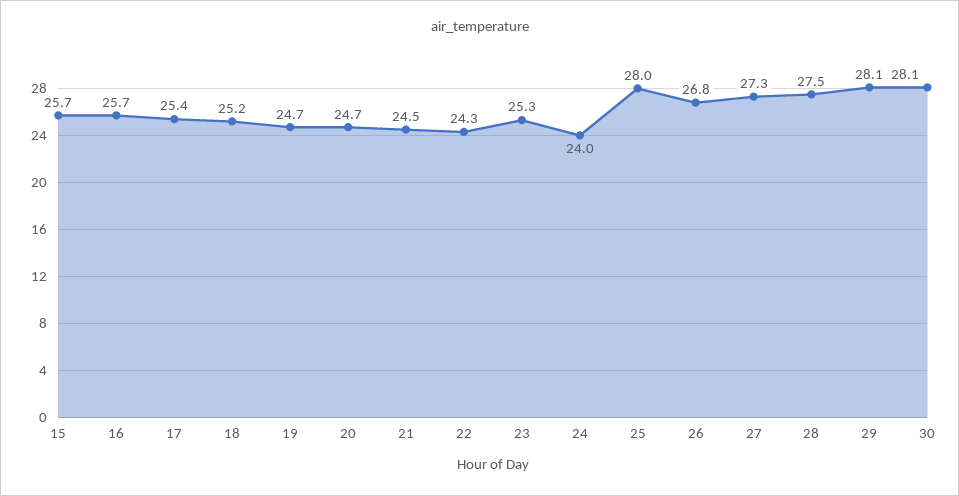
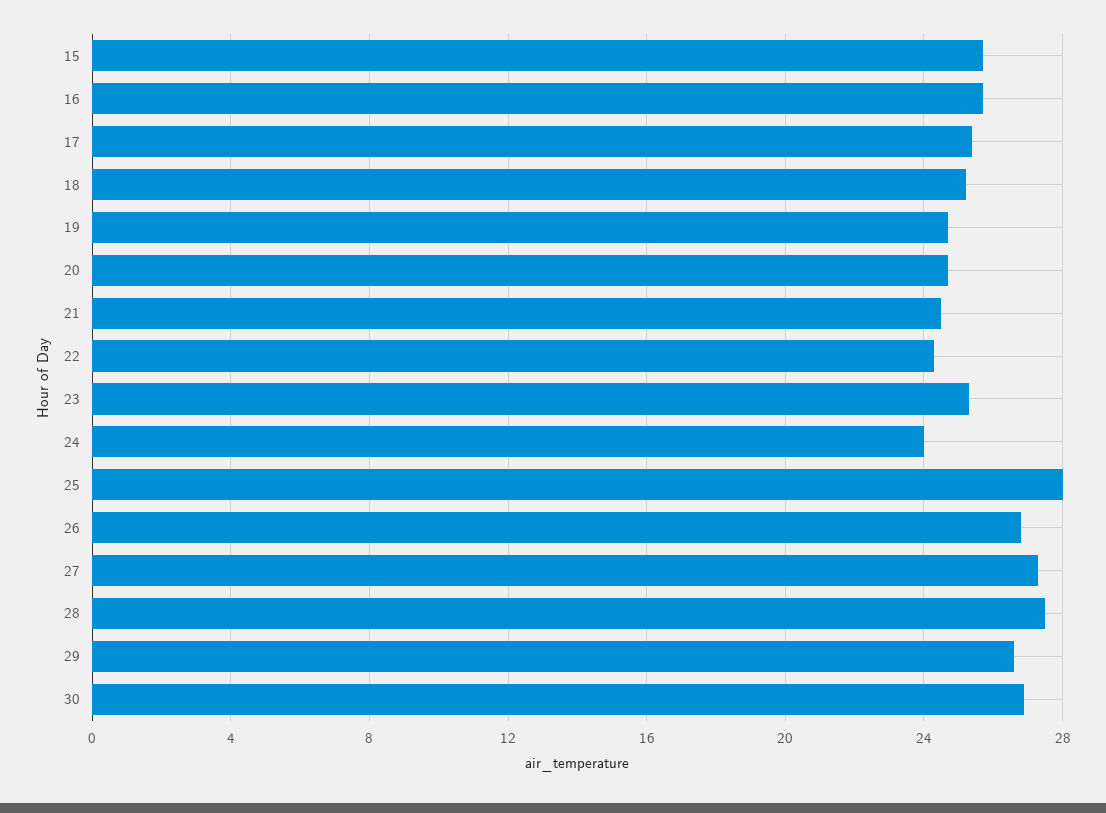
  {
    "15": 25.7,
    "16": 25.7,
    "17": 25.4,
    "18": 25.2,
    "19": 24.7,
    "20": 24.7,
    "21": 24.5,
    "22": 24.3,
    "23": 25.3,
    "24": 24,
    "25": 28,
    "26": 26.8,
    "27": 27.3,
    "28": 27.5,
-   "29": 28.1,
+   "29": 26.5,
-   "30": 28.1
+   "30": 27
  }

